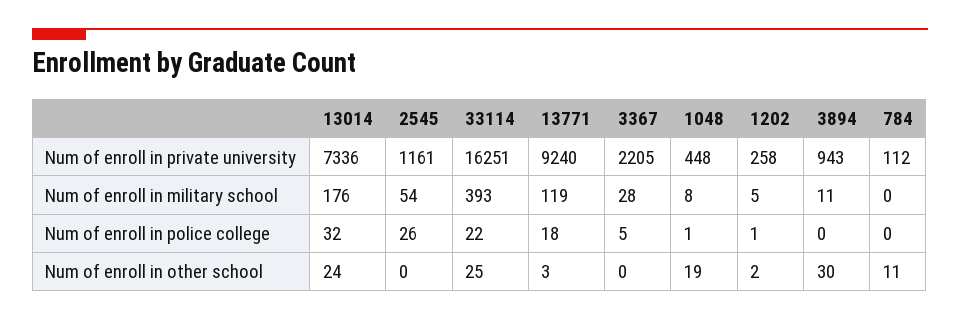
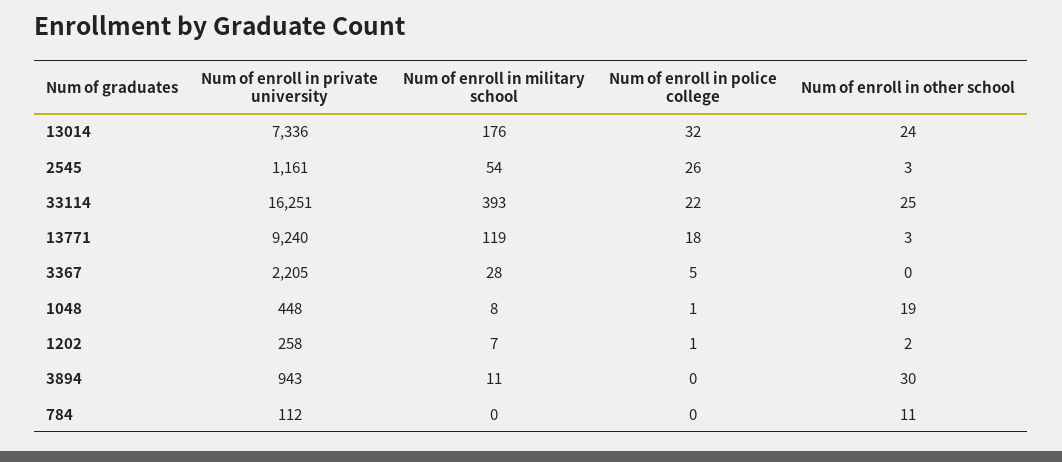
  {
    "13014": {
      "Num of enroll in private university": 7336,
      "Num of enroll in military school": 176,
      "Num of enroll in police college": 32,
      "Num of enroll in other school": 24
    },
    "2545": {
      "Num of enroll in private university": 1161,
      "Num of enroll in military school": 54,
      "Num of enroll in police college": 26,
-     "Num of enroll in other school": 0
+     "Num of enroll in other school": 3
    },
    "33114": {
      "Num of enroll in private university": 16251,
      "Num of enroll in military school": 393,
      "Num of enroll in police college": 22,
      "Num of enroll in other school": 25
    },
    "13771": {
      "Num of enroll in private university": 9240,
      "Num of enroll in military school": 119,
      "Num of enroll in police college": 18,
      "Num of enroll in other school": 3
    },
    "3367": {
      "Num of enroll in private university": 2205,
      "Num of enroll in military school": 28,
      "Num of enroll in police college": 5,
      "Num of enroll in other school": 0
    },
    "1048": {
      "Num of enroll in private university": 448,
      "Num of enroll in military school": 8,
      "Num of enroll in police college": 1,
      "Num of enroll in other school": 19
    },
    "1202": {
      "Num of enroll in private university": 258,
-     "Num of enroll in military school": 5,
+     "Num of enroll in military school": 7,
      "Num of enroll in police college": 1,
      "Num of enroll in other school": 2
    },
    "3894": {
      "Num of enroll in private university": 943,
      "Num of enroll in military school": 11,
      "Num of enroll in police college": 0,
      "Num of enroll in other school": 30
    },
    "784": {
      "Num of enroll in private university": 112,
      "Num of enroll in military school": 0,
      "Num of enroll in police college": 0,
      "Num of enroll in other school": 11
    }
  }

